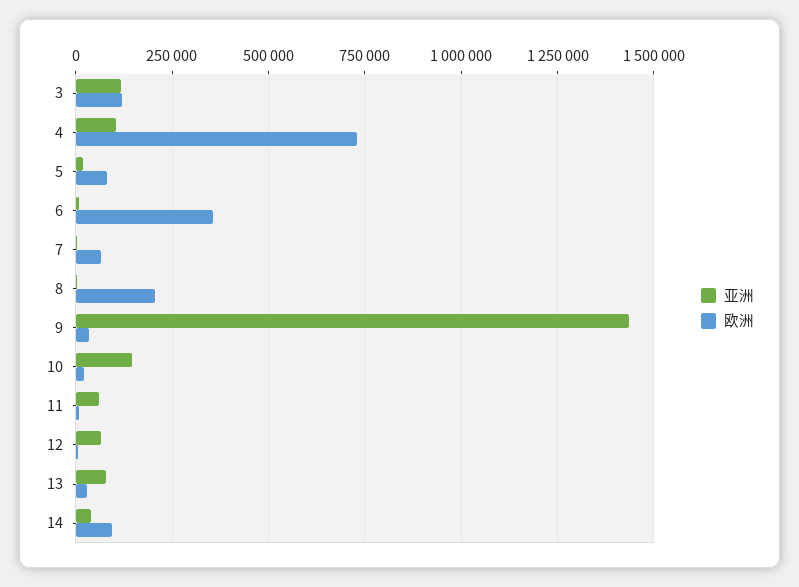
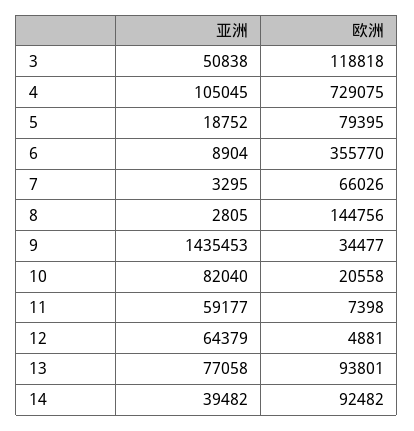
  {
    "亚洲": {
-     "3": 125000,
+     "3": 50838,
      "4": 105045,
      "5": 18752,
      "6": 8904,
      "7": 3295,
      "8": 2805,
      "9": 1435453,
-     "10": 150000,
+     "10": 82040,
      "11": 59177,
      "12": 64379,
      "13": 77058,
      "14": 39482
    },
    "欧洲": {
      "3": 118818,
      "4": 729075,
      "5": 79395,
      "6": 355770,
      "7": 66026,
-     "8": 200000,
+     "8": 144756,
      "9": 34477,
      "10": 20558,
      "11": 7398,
      "12": 4881,
-     "13": 25000,
+     "13": 93801,
      "14": 92482
    }
  }

